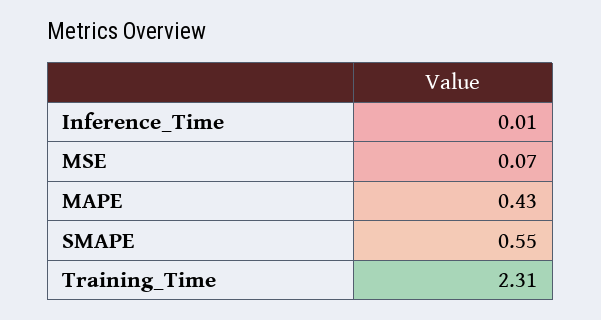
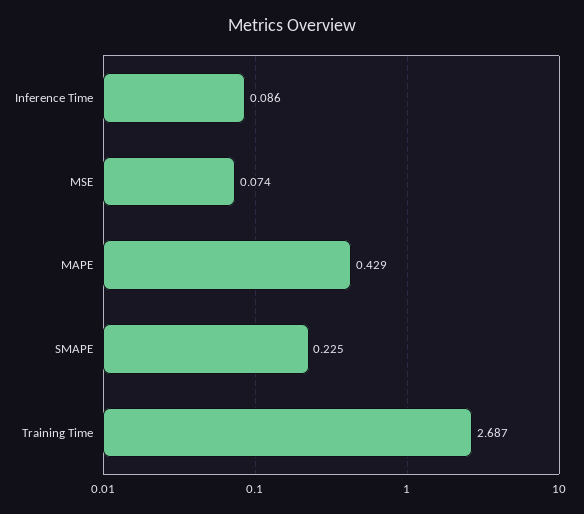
  {
-   "Inference_Time": 0.01,
+   "Inference_Time": 0.086,
    "MSE": 0.074,
    "MAPE": 0.429,
-   "SMAPE": 0.55,
+   "SMAPE": 0.225,
-   "Training_Time": 2.31
+   "Training_Time": 2.687
  }

